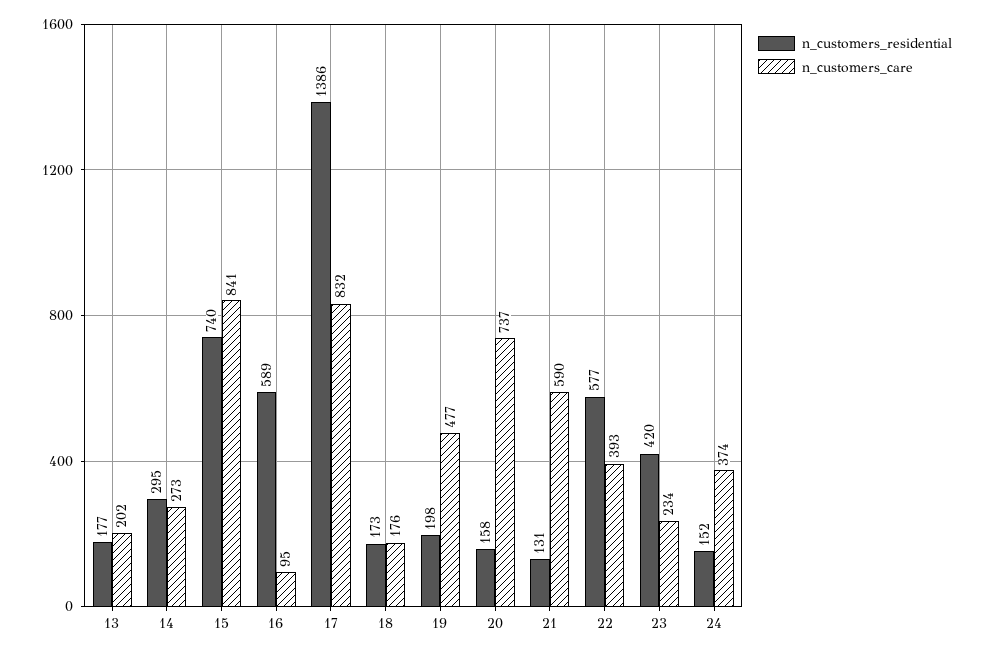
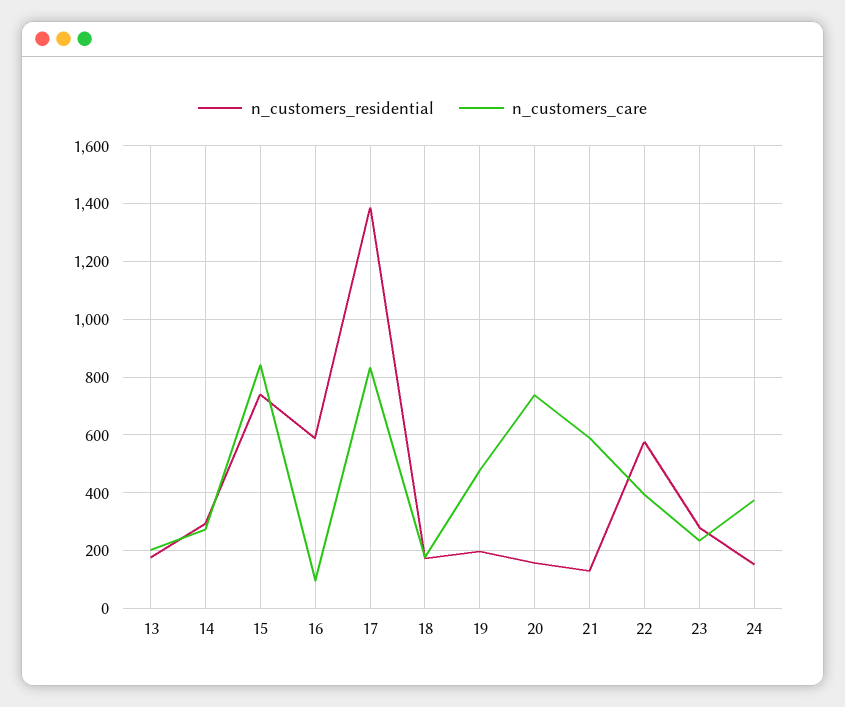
  {
    "n_customers_residential": {
      "13": 177,
      "14": 295,
      "15": 740,
      "16": 589,
      "17": 1386,
      "18": 173,
      "19": 198,
      "20": 158,
      "21": 131,
      "22": 577,
-     "23": 420,
+     "23": 275,
      "24": 152
    },
    "n_customers_care": {
      "13": 202,
      "14": 273,
      "15": 841,
      "16": 95,
      "17": 832,
      "18": 176,
      "19": 477,
      "20": 737,
      "21": 590,
      "22": 393,
      "23": 234,
      "24": 374
    }
  }

